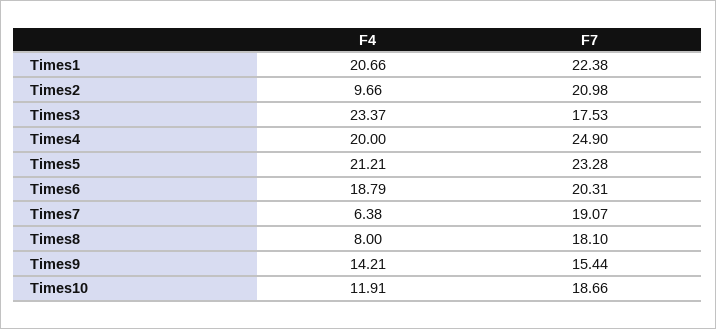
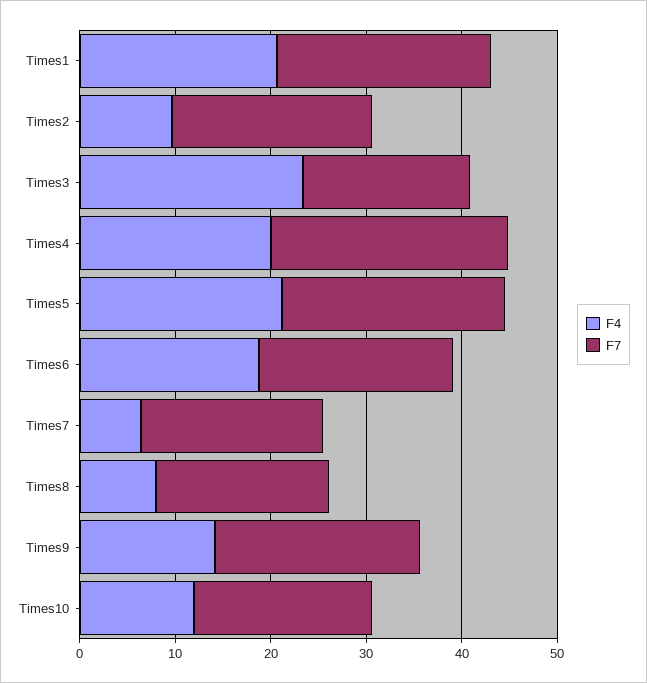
  {
    "F4": {
      "Times1": 20.66,
      "Times2": 9.66,
      "Times3": 23.37,
      "Times4": 20,
      "Times5": 21.21,
      "Times6": 18.79,
      "Times7": 6.38,
      "Times8": 8,
      "Times9": 14.21,
      "Times10": 11.91
    },
    "F7": {
      "Times1": 22.38,
      "Times2": 20.98,
      "Times3": 17.53,
      "Times4": 24.9,
      "Times5": 23.28,
      "Times6": 20.31,
      "Times7": 19.07,
      "Times8": 18.1,
-     "Times9": 15.44,
+     "Times9": 22,
      "Times10": 18.66
    }
  }

